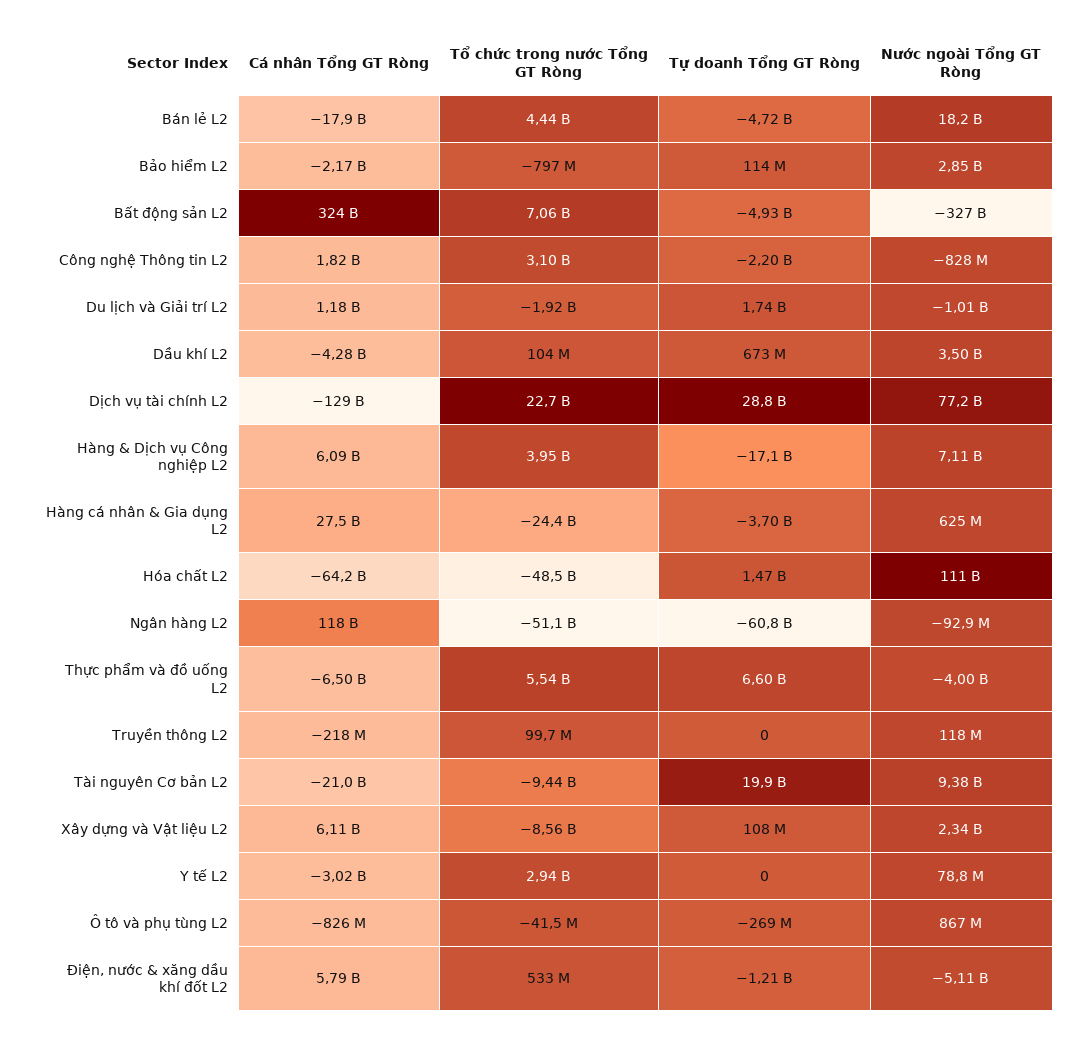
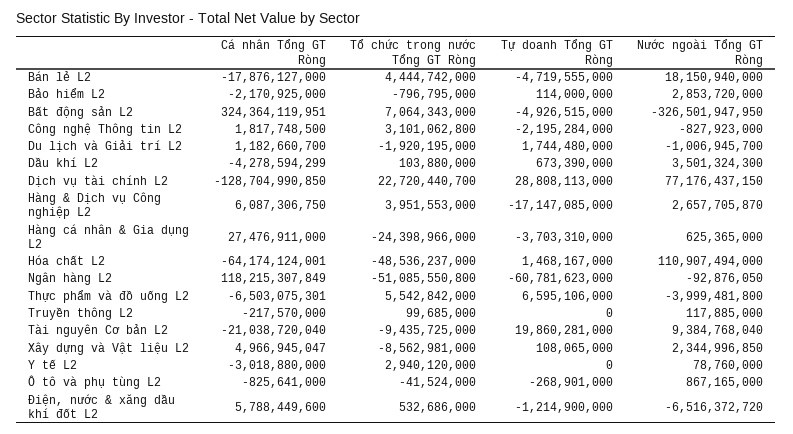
  {
    "Cá nhân Tổng GT Ròng": {
      "Bán lẻ L2": -17876127000,
      "Bảo hiểm L2": -2170925000,
      "Bất động sản L2": 324364119951,
      "Công nghệ Thông tin L2": 1817748500,
      "Du lịch và Giải trí L2": 1182660700,
      "Dầu khí L2": -4278594299,
      "Dịch vụ tài chính L2": -128704990850,
      "Hàng & Dịch vụ Công nghiệp L2": 6087306750,
      "Hàng cá nhân & Gia dụng L2": 27476911000,
      "Hóa chất L2": -64174124001,
      "Ngân hàng L2": 118215307849,
      "Thực phẩm và đồ uống L2": -6503075301,
      "Truyền thông L2": -217570000,
      "Tài nguyên Cơ bản L2": -21038720040,
-     "Xây dựng và Vật liệu L2": 6110000000,
+     "Xây dựng và Vật liệu L2": 4966945047,
      "Y tế L2": -3018880000,
      "Ô tô và phụ tùng L2": -825641000,
      "Điện, nước & xăng dầu khí đốt L2": 5788449600
    },
    "Tổ chức trong nước Tổng GT Ròng": {
      "Bán lẻ L2": 4444742000,
      "Bảo hiểm L2": -796795000,
      "Bất động sản L2": 7064343000,
      "Công nghệ Thông tin L2": 3101062800,
      "Du lịch và Giải trí L2": -1920195000,
      "Dầu khí L2": 103880000,
      "Dịch vụ tài chính L2": 22720440700,
      "Hàng & Dịch vụ Công nghiệp L2": 3951553000,
      "Hàng cá nhân & Gia dụng L2": -24398966000,
      "Hóa chất L2": -48536237000,
      "Ngân hàng L2": -51085550800,
      "Thực phẩm và đồ uống L2": 5542842000,
      "Truyền thông L2": 99685000,
      "Tài nguyên Cơ bản L2": -9435725000,
      "Xây dựng và Vật liệu L2": -8562981000,
      "Y tế L2": 2940120000,
      "Ô tô và phụ tùng L2": -41524000,
      "Điện, nước & xăng dầu khí đốt L2": 532686000
    },
    "Tự doanh Tổng GT Ròng": {
      "Bán lẻ L2": -4719555000,
      "Bảo hiểm L2": 114000000,
      "Bất động sản L2": -4926515000,
      "Công nghệ Thông tin L2": -2195284000,
      "Du lịch và Giải trí L2": 1744480000,
      "Dầu khí L2": 673390000,
      "Dịch vụ tài chính L2": 28808113000,
      "Hàng & Dịch vụ Công nghiệp L2": -17147085000,
      "Hàng cá nhân & Gia dụng L2": -3703310000,
      "Hóa chất L2": 1468167000,
      "Ngân hàng L2": -60781623000,
      "Thực phẩm và đồ uống L2": 6595106000,
      "Truyền thông L2": 0,
      "Tài nguyên Cơ bản L2": 19860281000,
      "Xây dựng và Vật liệu L2": 108065000,
      "Y tế L2": 0,
      "Ô tô và phụ tùng L2": -268901000,
      "Điện, nước & xăng dầu khí đốt L2": -1214900000
    },
    "Nước ngoài Tổng GT Ròng": {
      "Bán lẻ L2": 18150940000,
      "Bảo hiểm L2": 2853720000,
      "Bất động sản L2": -326501947950,
      "Công nghệ Thông tin L2": -827923000,
      "Du lịch và Giải trí L2": -1006945700,
      "Dầu khí L2": 3501324300,
      "Dịch vụ tài chính L2": 77176437150,
-     "Hàng & Dịch vụ Công nghiệp L2": 7110000000,
+     "Hàng & Dịch vụ Công nghiệp L2": 2657705870,
      "Hàng cá nhân & Gia dụng L2": 625365000,
      "Hóa chất L2": 110907494000,
      "Ngân hàng L2": -92876050,
      "Thực phẩm và đồ uống L2": -3999481800,
      "Truyền thông L2": 117885000,
      "Tài nguyên Cơ bản L2": 9384768040,
      "Xây dựng và Vật liệu L2": 2344996850,
      "Y tế L2": 78760000,
      "Ô tô và phụ tùng L2": 867165000,
-     "Điện, nước & xăng dầu khí đốt L2": -5110000000
+     "Điện, nước & xăng dầu khí đốt L2": -6516372720
    }
  }

